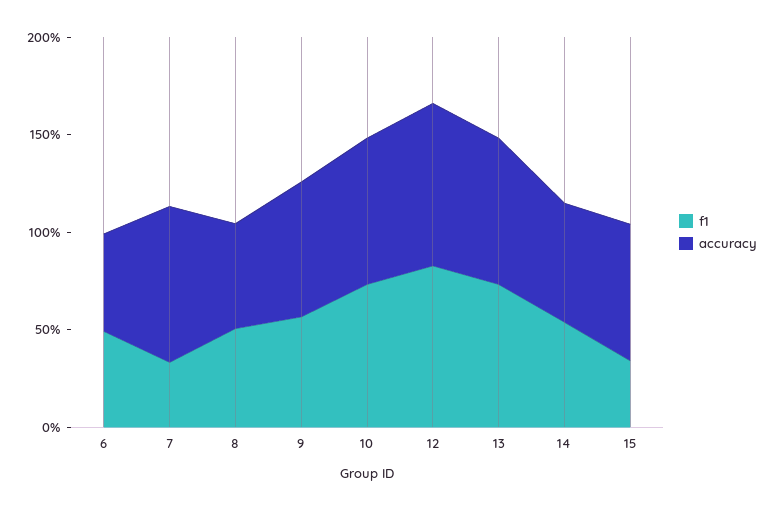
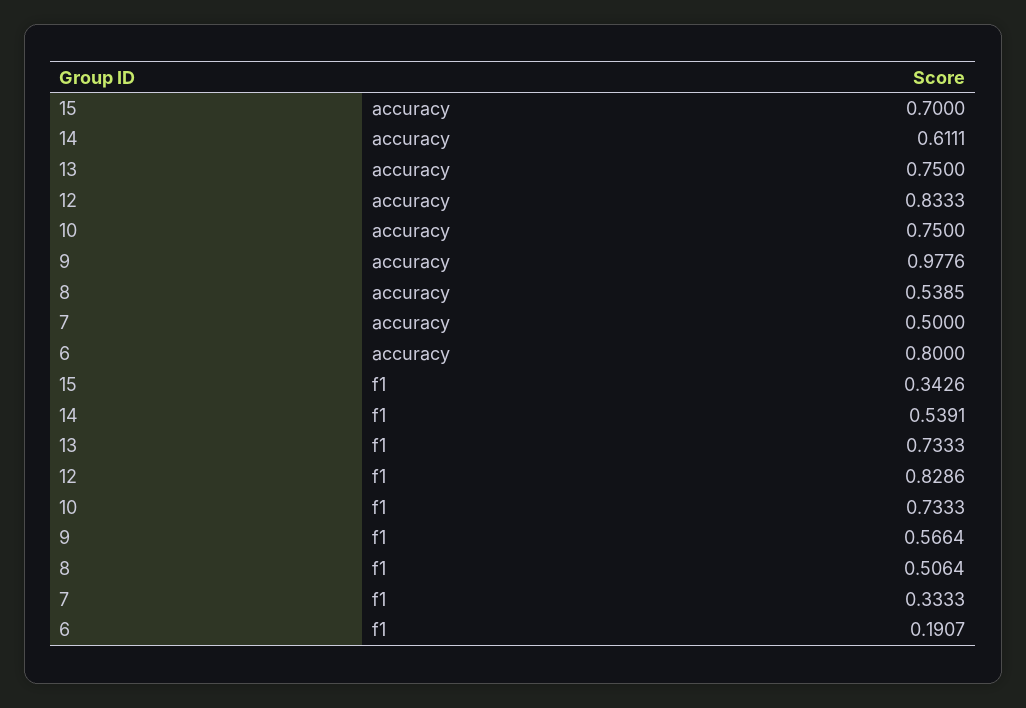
  {
    "f1": {
-     "6": 0.5,
+     "6": 0.1907,
      "7": 0.3333,
      "8": 0.5064,
      "9": 0.5664,
      "10": 0.7333,
      "12": 0.8286,
      "13": 0.7333,
      "14": 0.5391,
      "15": 0.3426
    },
    "accuracy": {
-     "6": 0.5,
+     "6": 0.8,
-     "7": 0.8,
+     "7": 0.5,
      "8": 0.5385,
-     "9": 0.7,
+     "9": 0.9776,
      "10": 0.75,
      "12": 0.8333,
      "13": 0.75,
      "14": 0.6111,
      "15": 0.7
    }
  }

